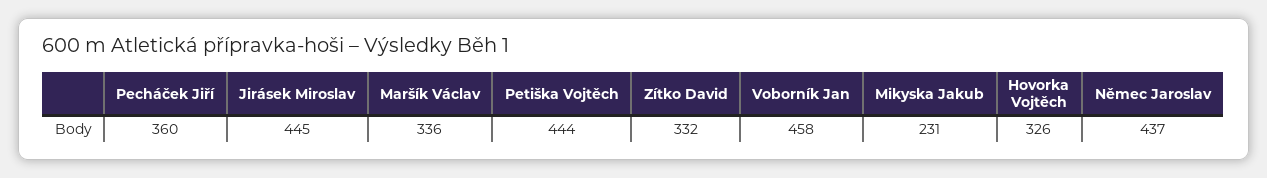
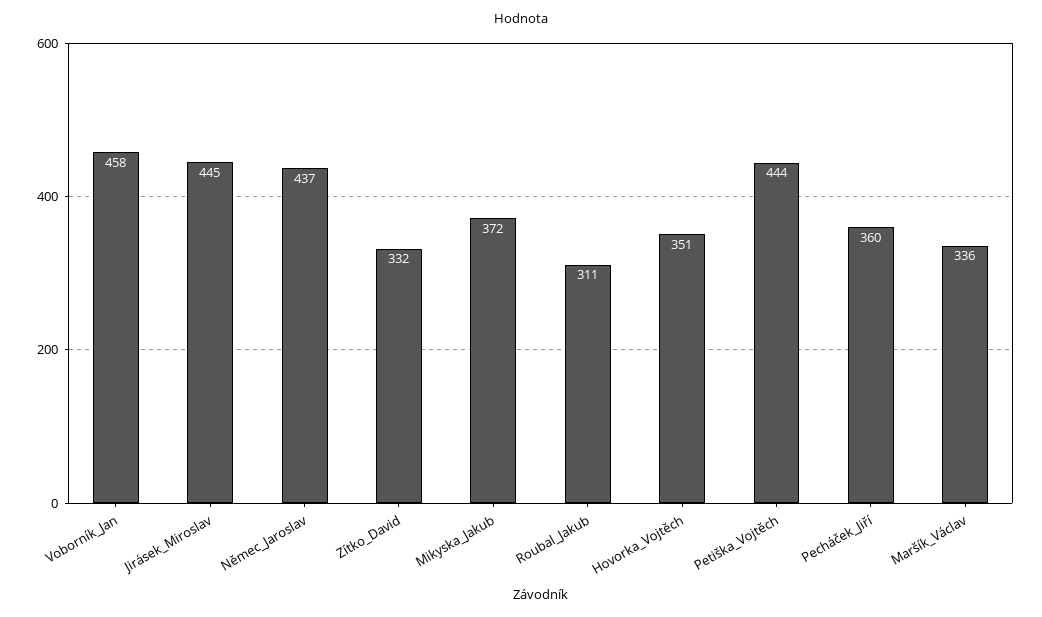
  {
    "Pecháček Jiří": 360,
    "Jirásek Miroslav": 445,
    "Maršík Václav": 336,
    "Petiška Vojtěch": 444,
    "Zítko David": 332,
    "Voborník Jan": 458,
-   "Mikyska Jakub": 231,
+   "Mikyska Jakub": 372,
-   "Hovorka Vojtěch": 326,
+   "Hovorka Vojtěch": 351,
-   "Němec Jaroslav": 437
+   "Němec Jaroslav": 437,
+   "Roubal_Jakub": 311
  }

